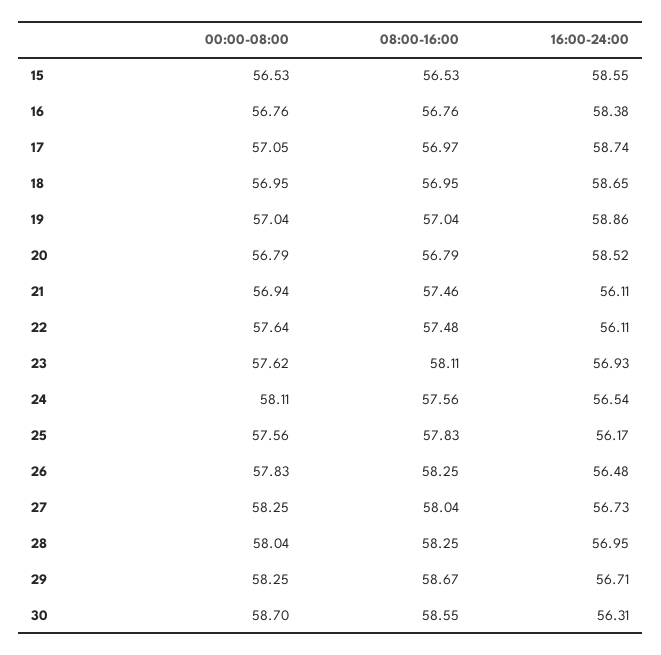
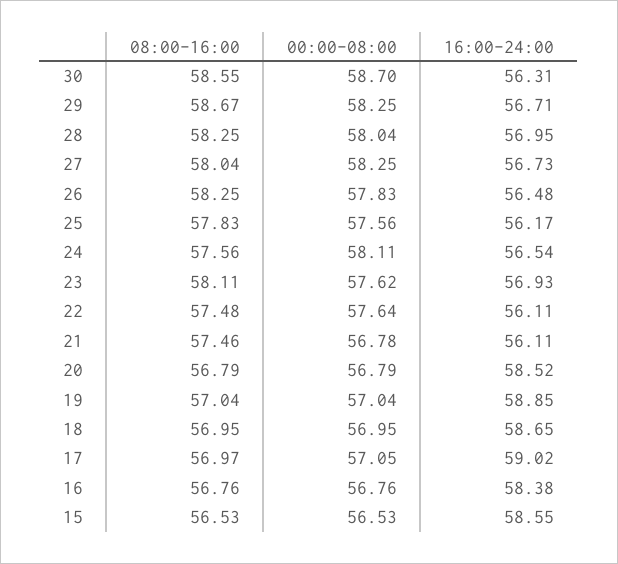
  {
    "00:00-08:00": {
      "15": 56.53,
      "16": 56.76,
      "17": 57.05,
      "18": 56.95,
      "19": 57.04,
      "20": 56.79,
-     "21": 56.94,
+     "21": 56.78,
      "22": 57.64,
      "23": 57.62,
      "24": 58.11,
      "25": 57.56,
      "26": 57.83,
      "27": 58.25,
      "28": 58.04,
      "29": 58.25,
      "30": 58.7
    },
    "08:00-16:00": {
      "15": 56.53,
      "16": 56.76,
      "17": 56.97,
      "18": 56.95,
      "19": 57.04,
      "20": 56.79,
      "21": 57.46,
      "22": 57.48,
      "23": 58.11,
      "24": 57.56,
      "25": 57.83,
      "26": 58.25,
      "27": 58.04,
      "28": 58.25,
      "29": 58.67,
      "30": 58.55
    },
    "16:00-24:00": {
      "15": 58.55,
      "16": 58.38,
-     "17": 58.74,
+     "17": 59.02,
      "18": 58.65,
-     "19": 58.86,
+     "19": 58.85,
      "20": 58.52,
      "21": 56.11,
      "22": 56.11,
      "23": 56.93,
      "24": 56.54,
      "25": 56.17,
      "26": 56.48,
      "27": 56.73,
      "28": 56.95,
      "29": 56.71,
      "30": 56.31
    }
  }

